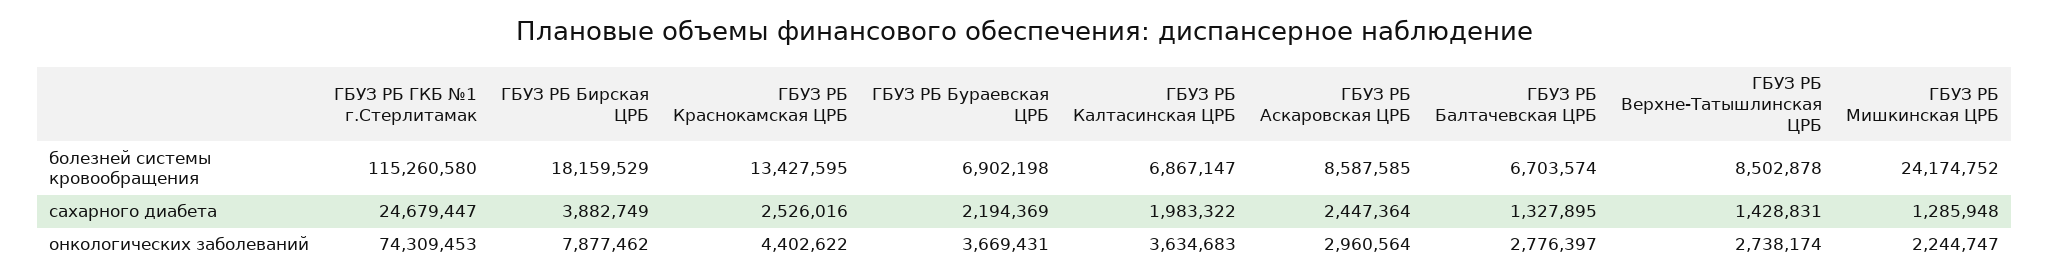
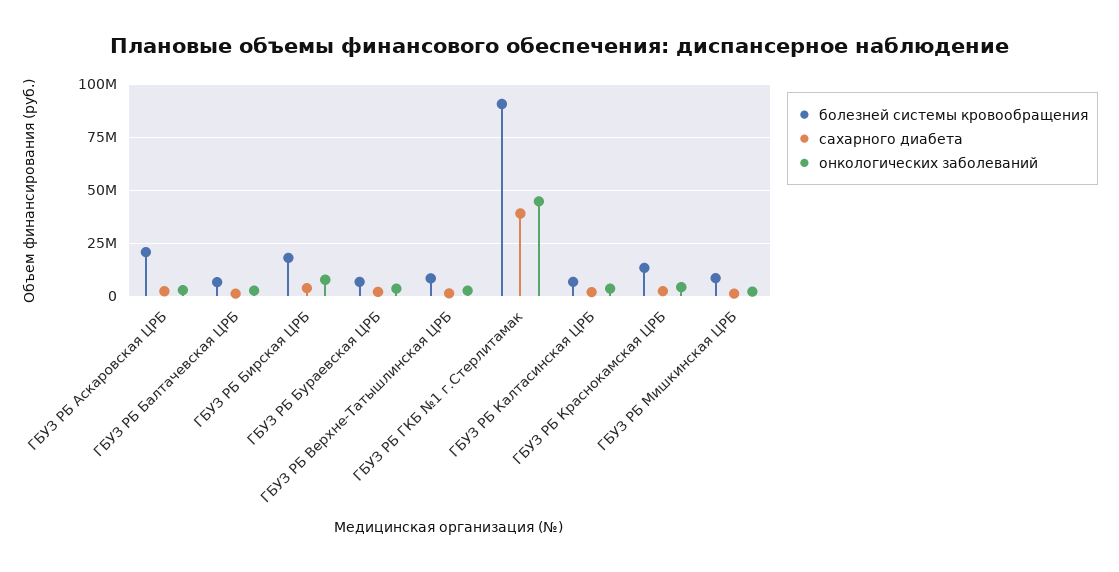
  {
    "болезней системы кровообращения": {
-     "ГБУЗ РБ ГКБ №1 г.Стерлитамак": 115260580,
+     "ГБУЗ РБ ГКБ №1 г.Стерлитамак": 90000000,
      "ГБУЗ РБ Бирская ЦРБ": 18159529,
      "ГБУЗ РБ Краснокамская ЦРБ": 13427595,
      "ГБУЗ РБ Бураевская ЦРБ": 6902198,
      "ГБУЗ РБ Калтасинская ЦРБ": 6867147,
-     "ГБУЗ РБ Аскаровская ЦРБ": 8587585,
+     "ГБУЗ РБ Аскаровская ЦРБ": 20000000,
      "ГБУЗ РБ Балтачевская ЦРБ": 6703574,
      "ГБУЗ РБ Верхне-Татышлинская ЦРБ": 8502878,
-     "ГБУЗ РБ Мишкинская ЦРБ": 24174752
+     "ГБУЗ РБ Мишкинская ЦРБ": 10000000
    },
    "сахарного диабета": {
-     "ГБУЗ РБ ГКБ №1 г.Стерлитамак": 24679447,
+     "ГБУЗ РБ ГКБ №1 г.Стерлитамак": 40000000,
      "ГБУЗ РБ Бирская ЦРБ": 3882749,
      "ГБУЗ РБ Краснокамская ЦРБ": 2526016,
      "ГБУЗ РБ Бураевская ЦРБ": 2194369,
      "ГБУЗ РБ Калтасинская ЦРБ": 1983322,
      "ГБУЗ РБ Аскаровская ЦРБ": 2447364,
      "ГБУЗ РБ Балтачевская ЦРБ": 1327895,
      "ГБУЗ РБ Верхне-Татышлинская ЦРБ": 1428831,
      "ГБУЗ РБ Мишкинская ЦРБ": 1285948
    },
    "онкологических заболеваний": {
-     "ГБУЗ РБ ГКБ №1 г.Стерлитамак": 74309453,
+     "ГБУЗ РБ ГКБ №1 г.Стерлитамак": 45000000,
      "ГБУЗ РБ Бирская ЦРБ": 7877462,
      "ГБУЗ РБ Краснокамская ЦРБ": 4402622,
      "ГБУЗ РБ Бураевская ЦРБ": 3669431,
      "ГБУЗ РБ Калтасинская ЦРБ": 3634683,
      "ГБУЗ РБ Аскаровская ЦРБ": 2960564,
      "ГБУЗ РБ Балтачевская ЦРБ": 2776397,
      "ГБУЗ РБ Верхне-Татышлинская ЦРБ": 2738174,
      "ГБУЗ РБ Мишкинская ЦРБ": 2244747
    }
  }

